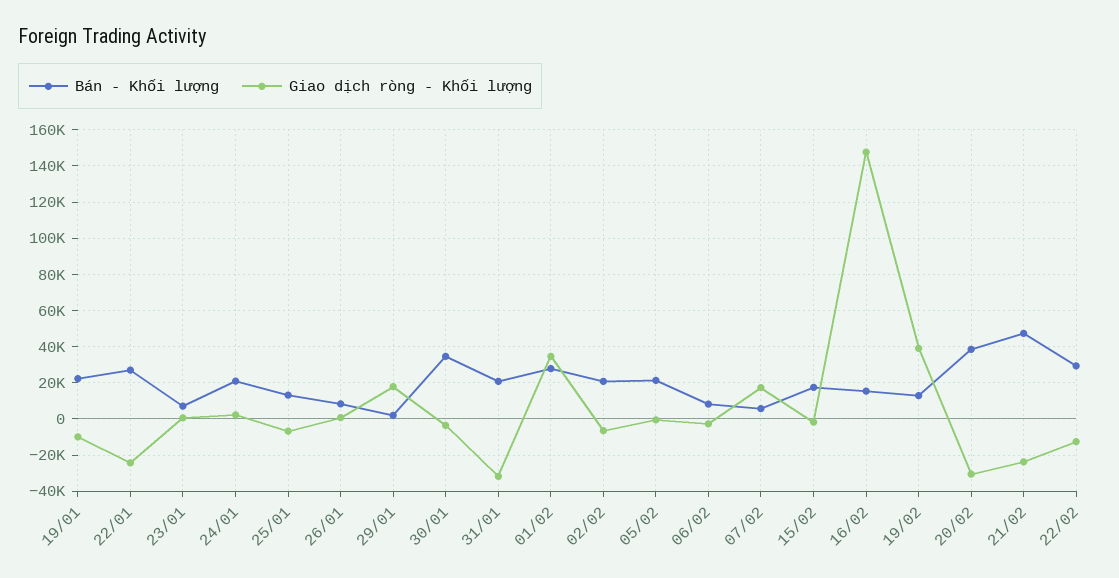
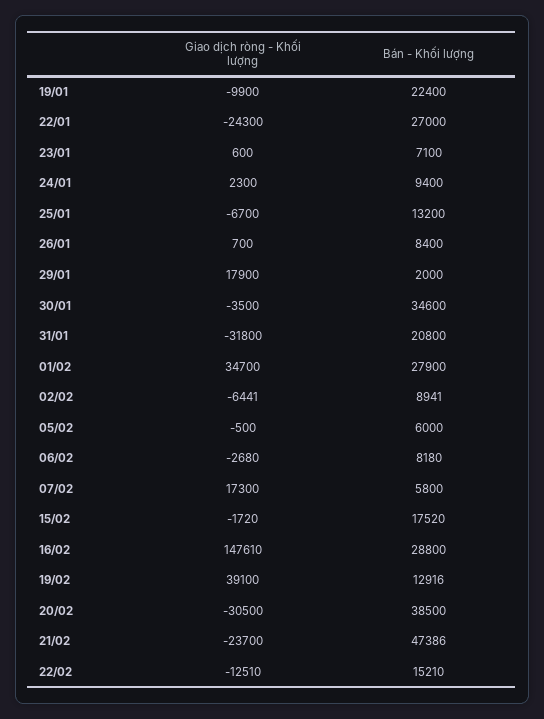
  {
    "Bán - Khối lượng": {
      "19/01": 22400,
      "22/01": 27000,
      "23/01": 7100,
-     "24/01": 20000,
+     "24/01": 9400,
      "25/01": 13200,
      "26/01": 8400,
      "29/01": 2000,
      "30/01": 34600,
      "31/01": 20800,
      "01/02": 27900,
-     "02/02": 20000,
+     "02/02": 8941,
-     "05/02": 20000,
+     "05/02": 6000,
      "06/02": 8180,
      "07/02": 5800,
      "15/02": 17520,
-     "16/02": 15000,
+     "16/02": 28800,
      "19/02": 12916,
      "20/02": 38500,
      "21/02": 47386,
-     "22/02": 30000
+     "22/02": 15210
    },
    "Giao dịch ròng - Khối lượng": {
      "19/01": -9900,
      "22/01": -24300,
      "23/01": 600,
      "24/01": 2300,
      "25/01": -6700,
      "26/01": 700,
      "29/01": 17900,
      "30/01": -3500,
      "31/01": -31800,
      "01/02": 34700,
      "02/02": -6441,
      "05/02": -500,
      "06/02": -2680,
      "07/02": 17300,
      "15/02": -1720,
      "16/02": 147610,
      "19/02": 39100,
      "20/02": -30500,
      "21/02": -23700,
      "22/02": -12510
    }
  }

